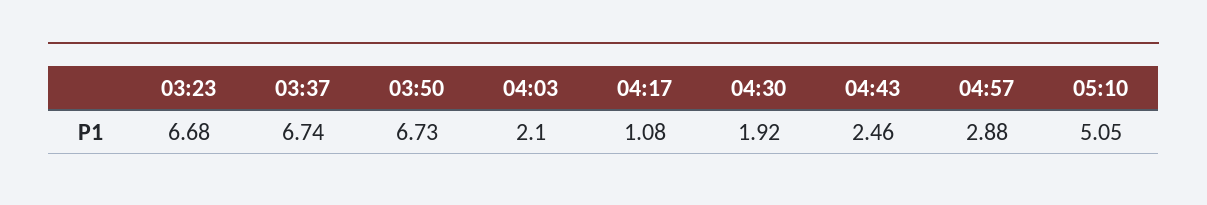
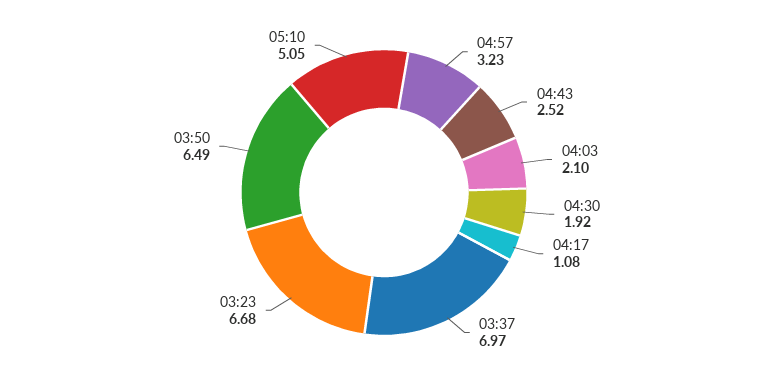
  {
    "03:23": 6.68,
-   "03:37": 6.74,
+   "03:37": 6.97,
-   "03:50": 6.73,
+   "03:50": 6.49,
    "04:03": 2.1,
    "04:17": 1.08,
    "04:30": 1.92,
-   "04:43": 2.46,
+   "04:43": 2.52,
-   "04:57": 2.88,
+   "04:57": 3.23,
    "05:10": 5.05
  }

